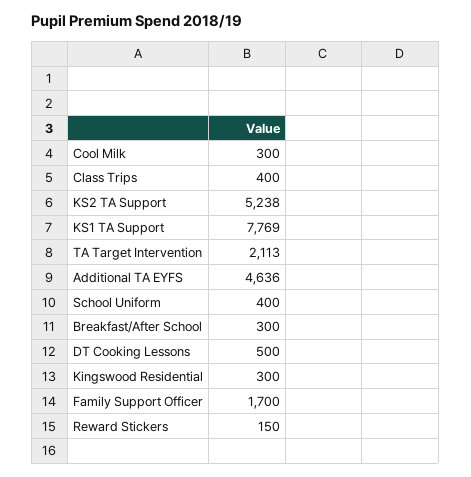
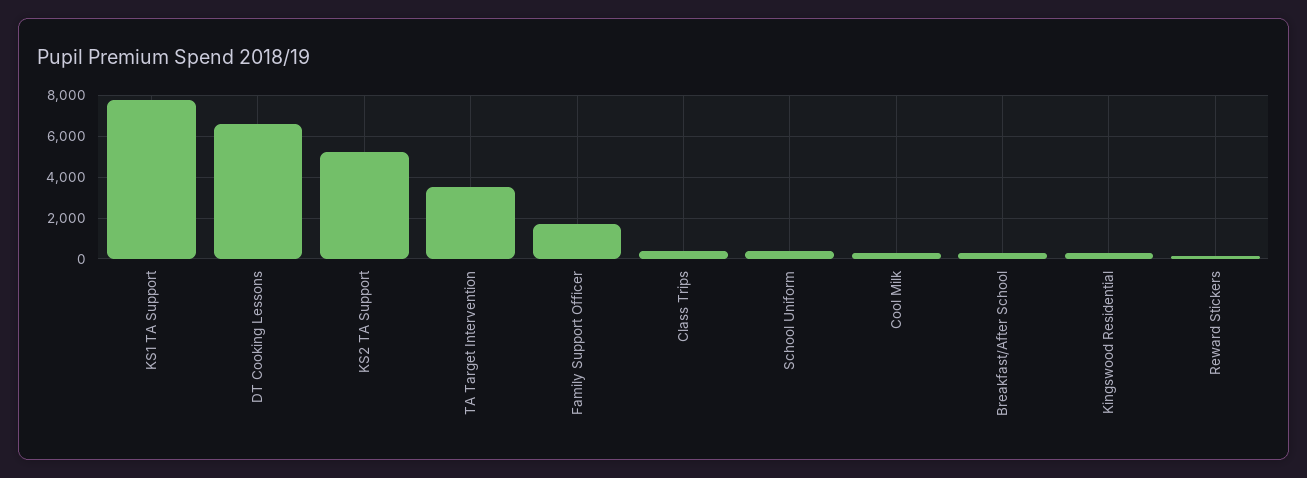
  {
    "Cool Milk": 300,
    "Class Trips": 400,
    "KS2 TA Support": 5238,
    "KS1 TA Support": 7769,
-   "TA Target Intervention": 2113,
+   "TA Target Intervention": 3500,
-   "Additional TA EYFS": 4636,
    "School Uniform": 400,
    "Breakfast/After School": 300,
-   "DT Cooking Lessons": 500,
+   "DT Cooking Lessons": 6500,
    "Kingswood Residential": 300,
    "Family Support Officer": 1700,
    "Reward Stickers": 150
  }

